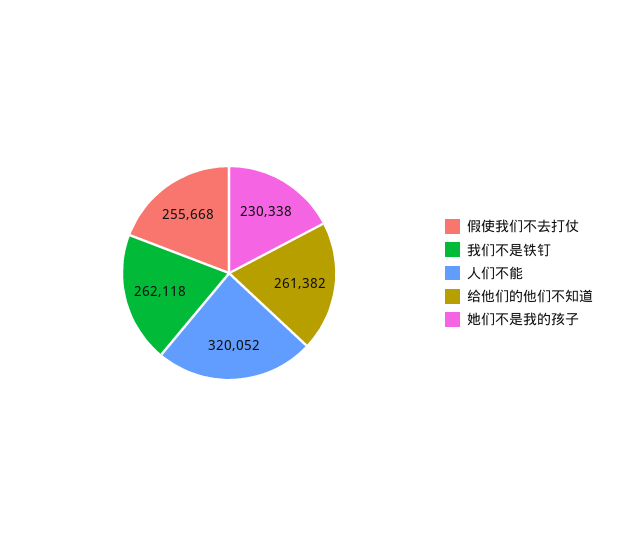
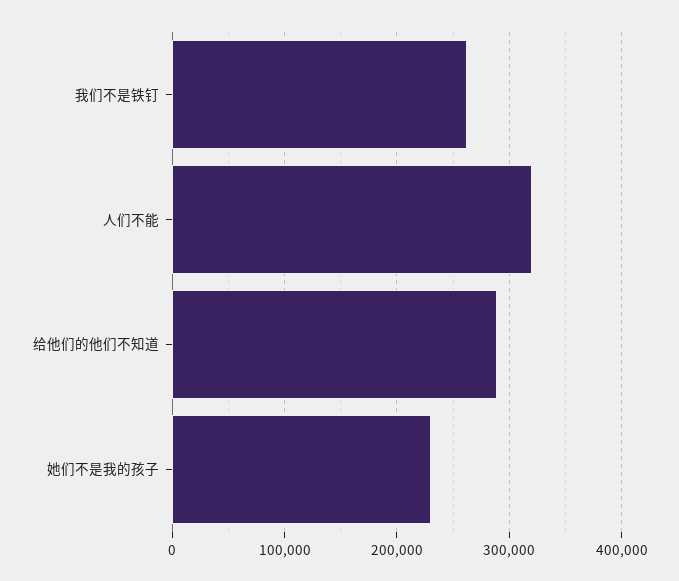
  {
-   "假使我们不去打仗": 255668,
    "我们不是铁钉": 262118,
    "人们不能": 320052,
-   "给他们的他们不知道": 261382,
+   "给他们的他们不知道": 290000,
    "她们不是我的孩子": 230338
  }

